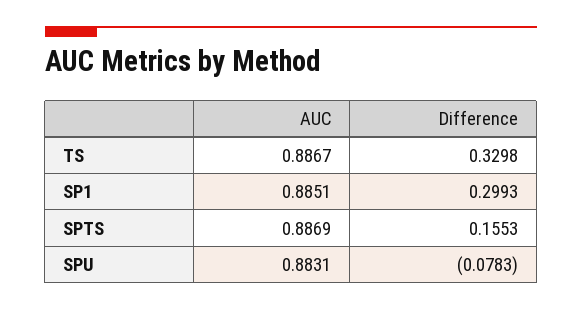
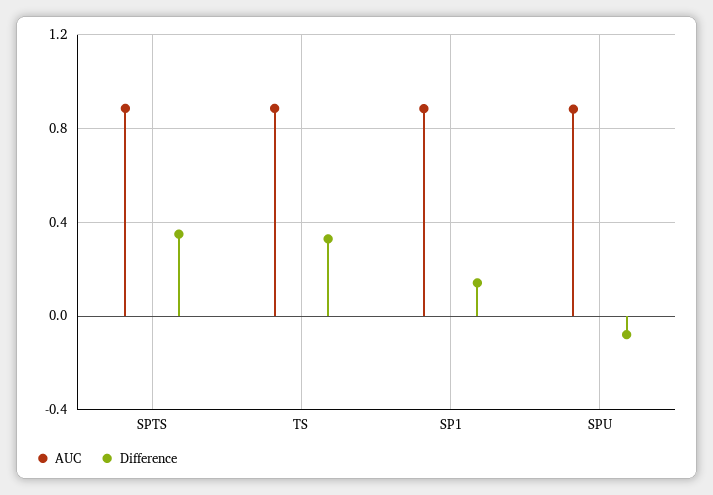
  {
    "AUC": {
      "TS": 0.8867,
      "SP1": 0.8851,
      "SPTS": 0.8869,
      "SPU": 0.8831
    },
    "Difference": {
      "TS": 0.3298,
-     "SP1": 0.2993,
+     "SP1": 0.15,
-     "SPTS": 0.1553,
+     "SPTS": 0.35,
      "SPU": -0.0783
    }
  }

